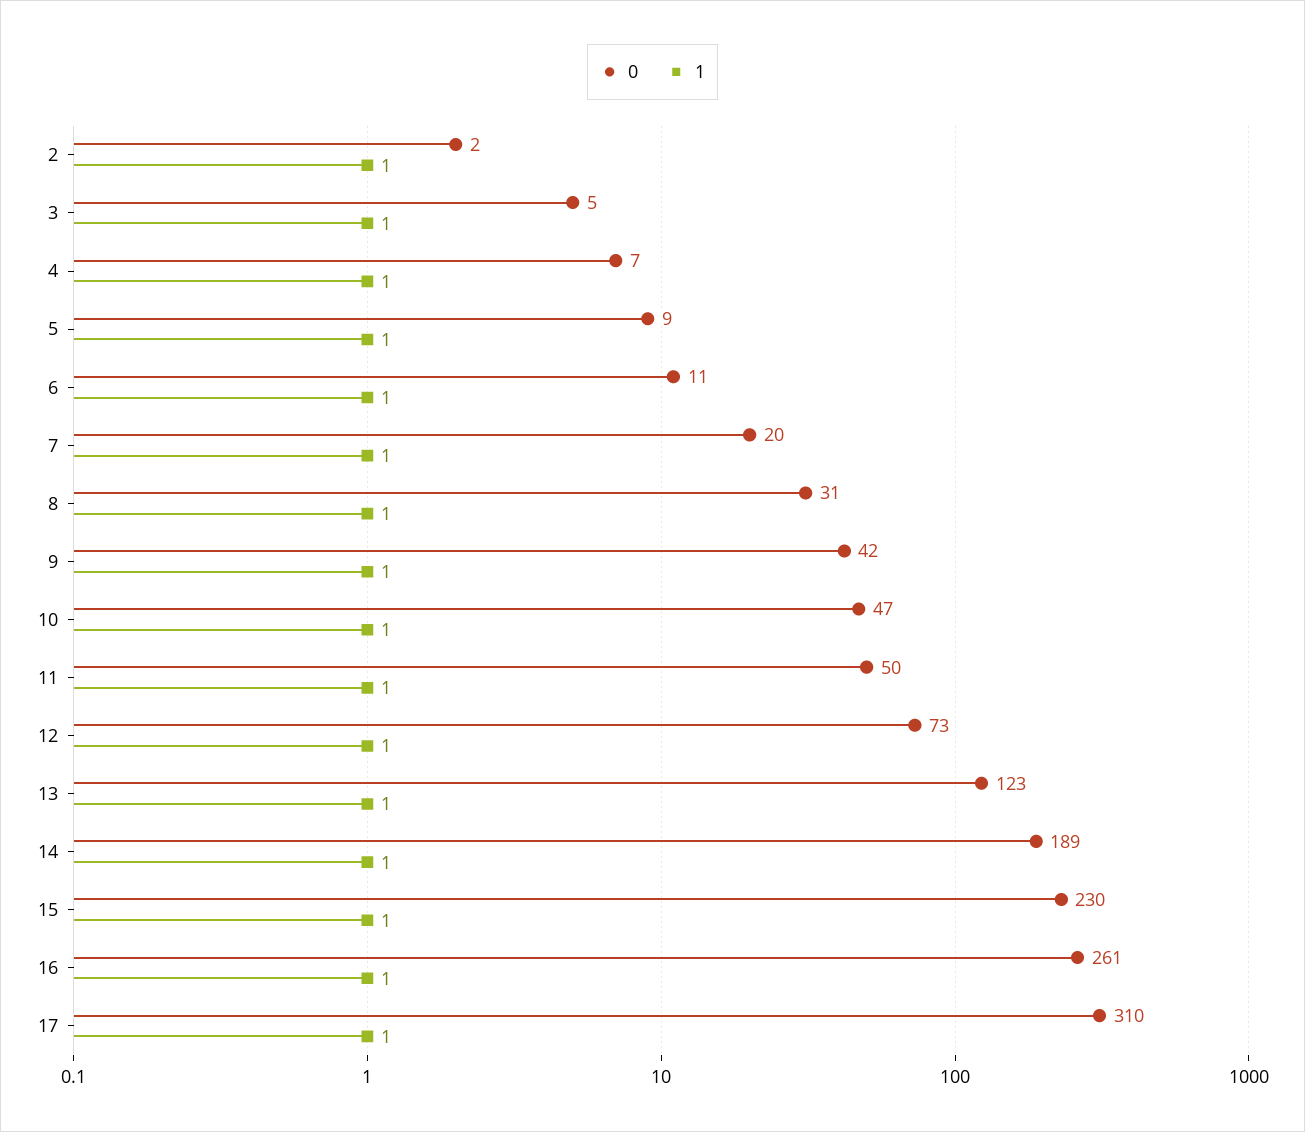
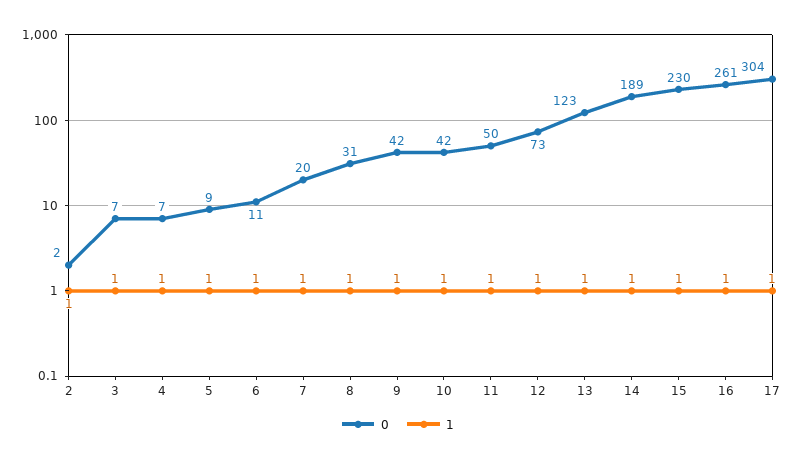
  {
    "0": {
      "2": 2,
-     "3": 5,
+     "3": 7,
      "4": 7,
      "5": 9,
      "6": 11,
      "7": 20,
      "8": 31,
      "9": 42,
-     "10": 47,
+     "10": 42,
      "11": 50,
      "12": 73,
      "13": 123,
      "14": 189,
      "15": 230,
      "16": 261,
-     "17": 310
+     "17": 304
    },
    "1": {
      "2": 1,
      "3": 1,
      "4": 1,
      "5": 1,
      "6": 1,
      "7": 1,
      "8": 1,
      "9": 1,
      "10": 1,
      "11": 1,
      "12": 1,
      "13": 1,
      "14": 1,
      "15": 1,
      "16": 1,
      "17": 1
    }
  }

